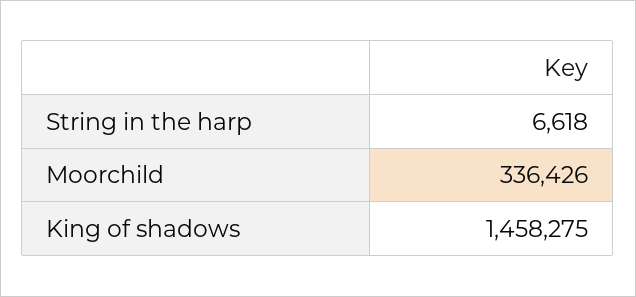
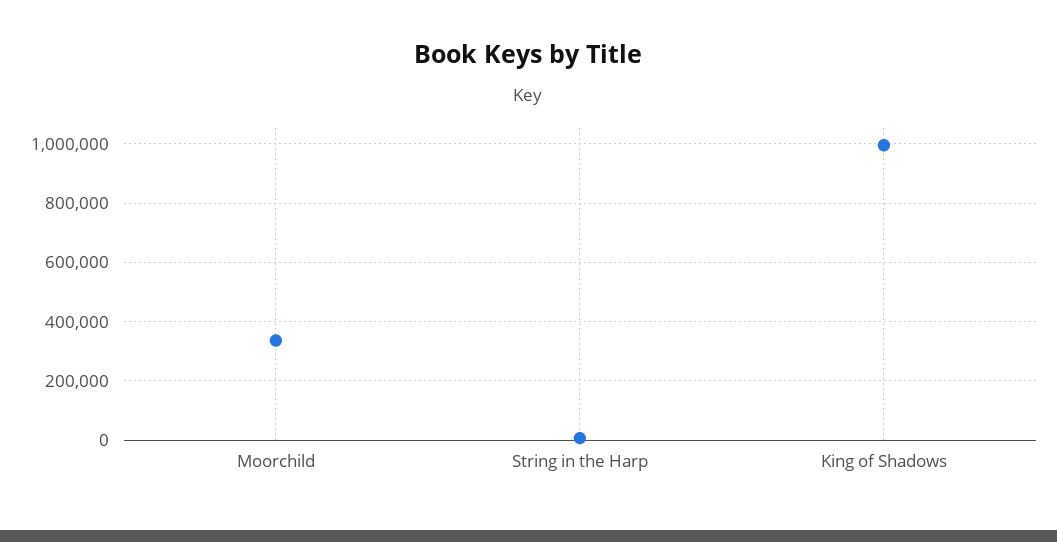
  {
    "String in the harp": 6618,
    "Moorchild": 336426,
-   "King of shadows": 1458275
+   "King of shadows": 1000000
  }

